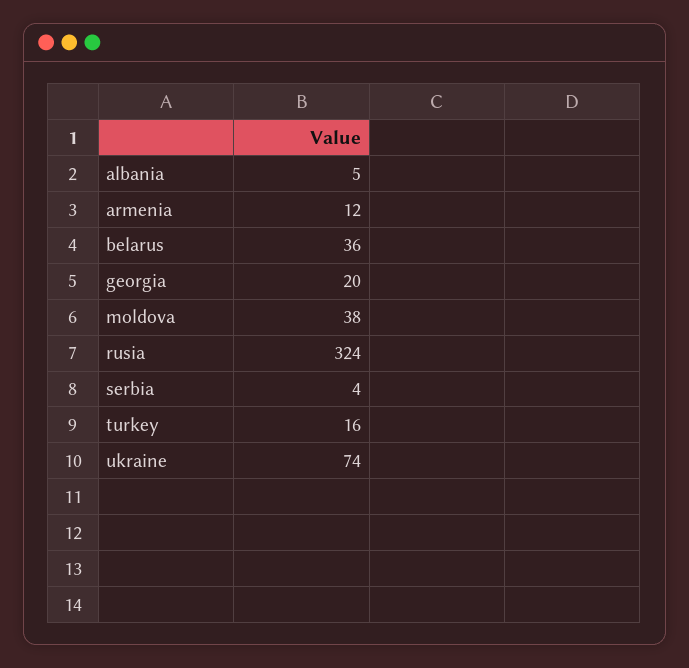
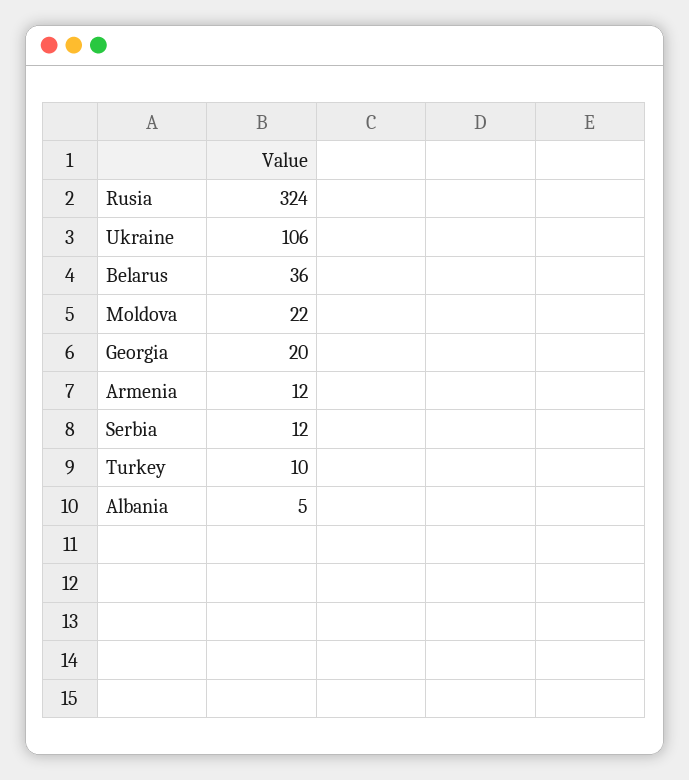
  {
    "albania": 5,
    "armenia": 12,
    "belarus": 36,
    "georgia": 20,
-   "moldova": 38,
+   "moldova": 22,
    "rusia": 324,
-   "serbia": 4,
+   "serbia": 12,
-   "turkey": 16,
+   "turkey": 10,
-   "ukraine": 74
+   "ukraine": 106
  }

